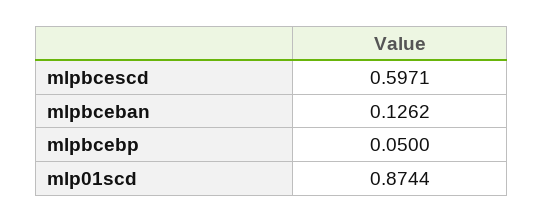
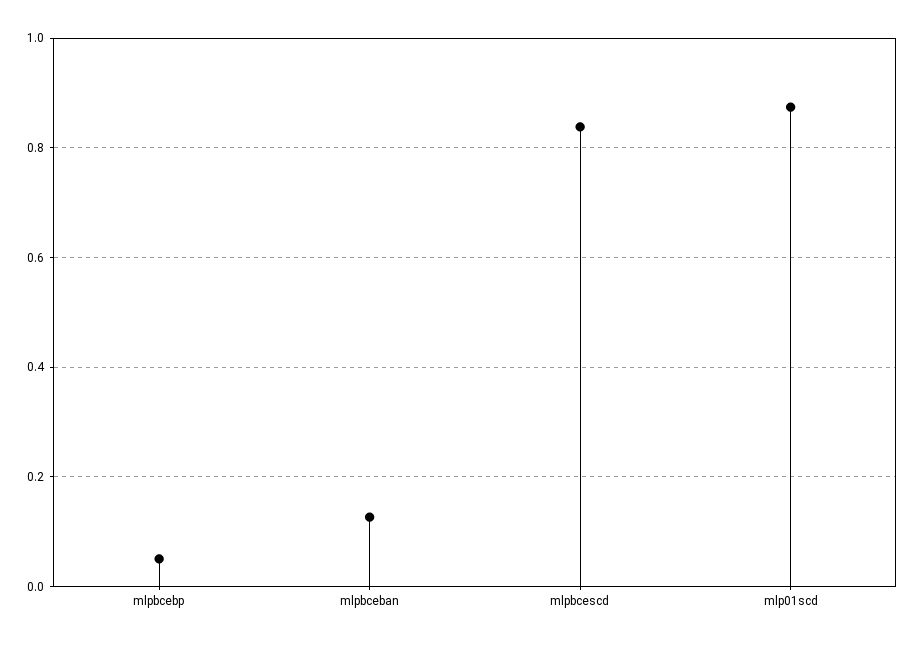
  {
-   "mlpbcescd": 0.5971,
+   "mlpbcescd": 0.84,
    "mlpbceban": 0.1262,
    "mlpbcebp": 0.05,
    "mlp01scd": 0.8744
  }

